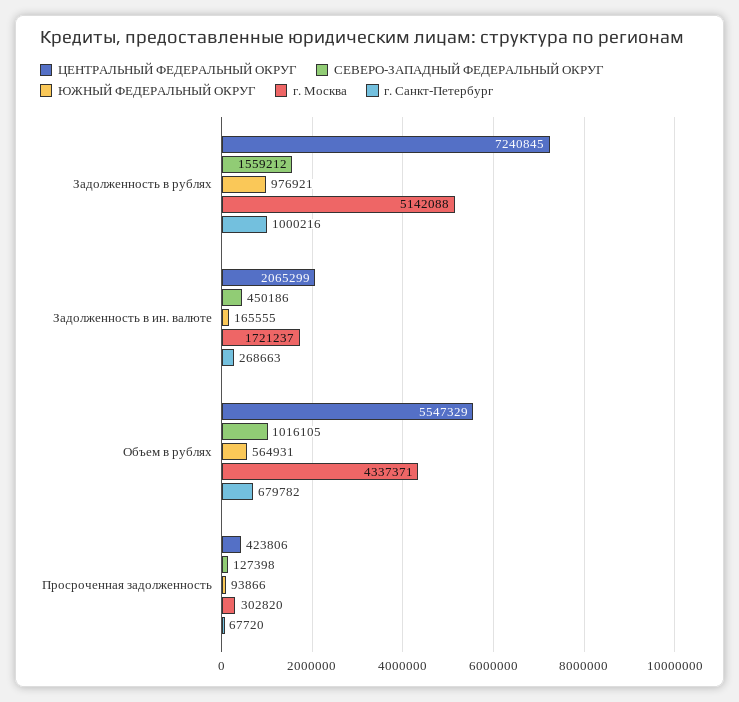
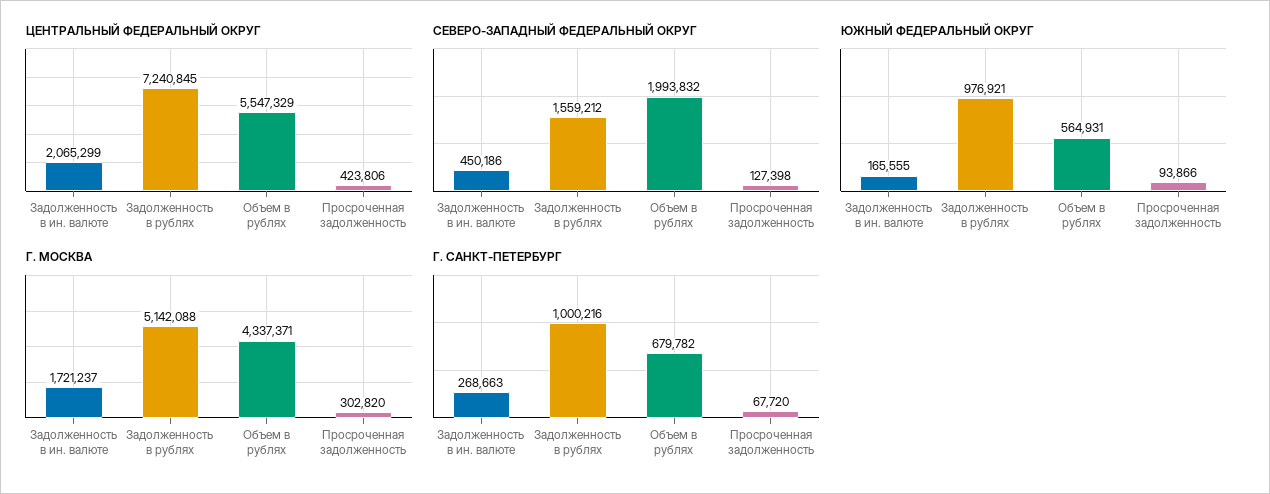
  {
    "ЦЕНТРАЛЬНЫЙ ФЕДЕРАЛЬНЫЙ ОКРУГ": {
      "Задолженность в рублях": 7240845,
      "Задолженность в ин. валюте": 2065299,
      "Объем в рублях": 5547329,
      "Просроченная задолженность": 423806
    },
    "СЕВЕРО-ЗАПАДНЫЙ ФЕДЕРАЛЬНЫЙ ОКРУГ": {
      "Задолженность в рублях": 1559212,
      "Задолженность в ин. валюте": 450186,
-     "Объем в рублях": 1016105,
+     "Объем в рублях": 1993832,
      "Просроченная задолженность": 127398
    },
    "ЮЖНЫЙ ФЕДЕРАЛЬНЫЙ ОКРУГ": {
      "Задолженность в рублях": 976921,
      "Задолженность в ин. валюте": 165555,
      "Объем в рублях": 564931,
      "Просроченная задолженность": 93866
    },
    "г. Москва": {
      "Задолженность в рублях": 5142088,
      "Задолженность в ин. валюте": 1721237,
      "Объем в рублях": 4337371,
      "Просроченная задолженность": 302820
    },
    "г. Санкт-Петербург": {
      "Задолженность в рублях": 1000216,
      "Задолженность в ин. валюте": 268663,
      "Объем в рублях": 679782,
      "Просроченная задолженность": 67720
    }
  }

